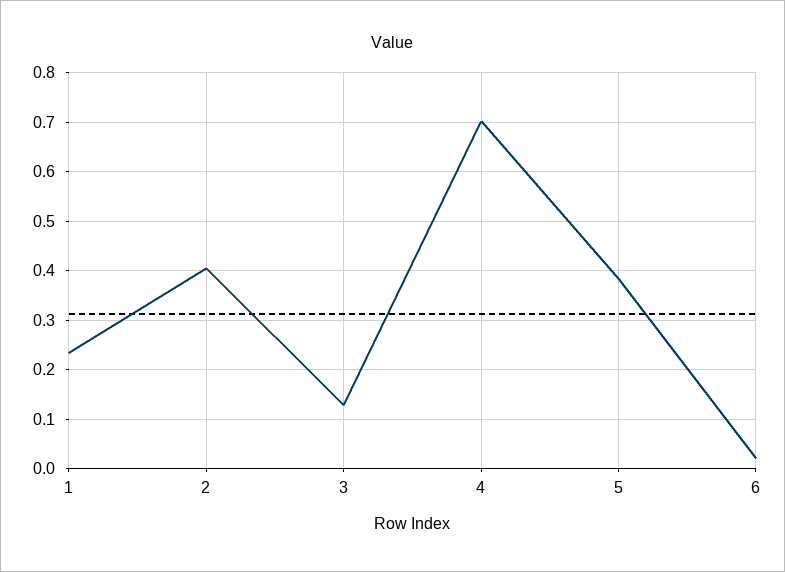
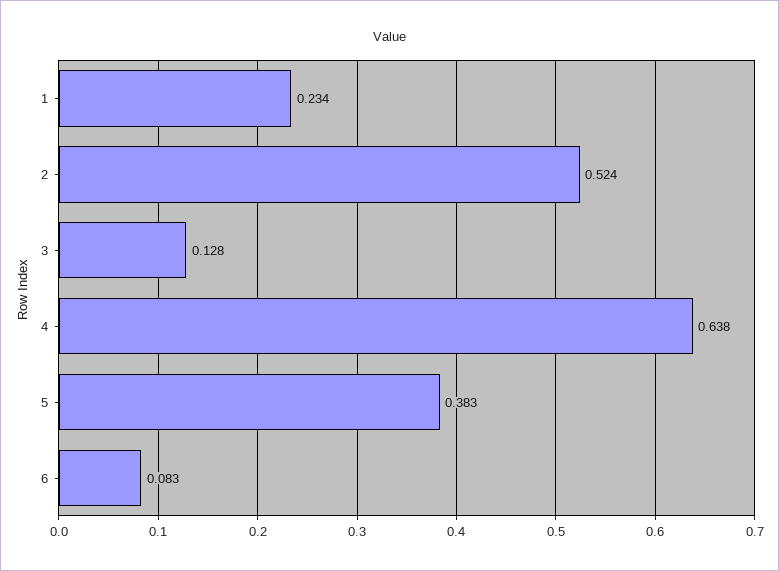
  {
    "1": 0.234,
-   "2": 0.4,
+   "2": 0.524,
    "3": 0.128,
-   "4": 0.7,
+   "4": 0.638,
    "5": 0.383,
-   "6": 0.02
+   "6": 0.083
  }

